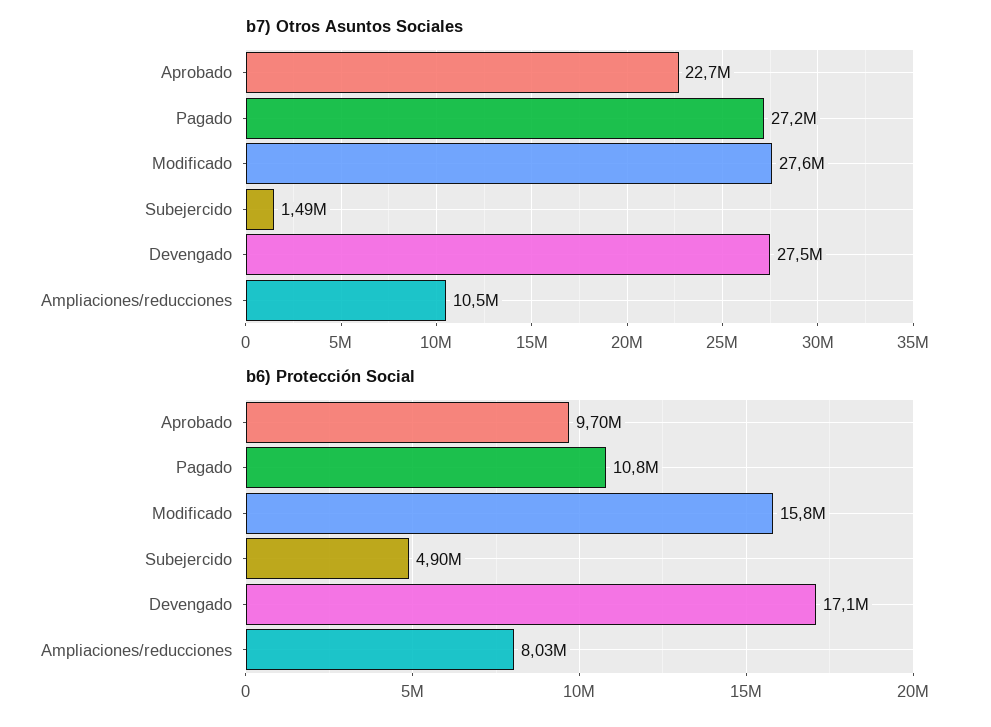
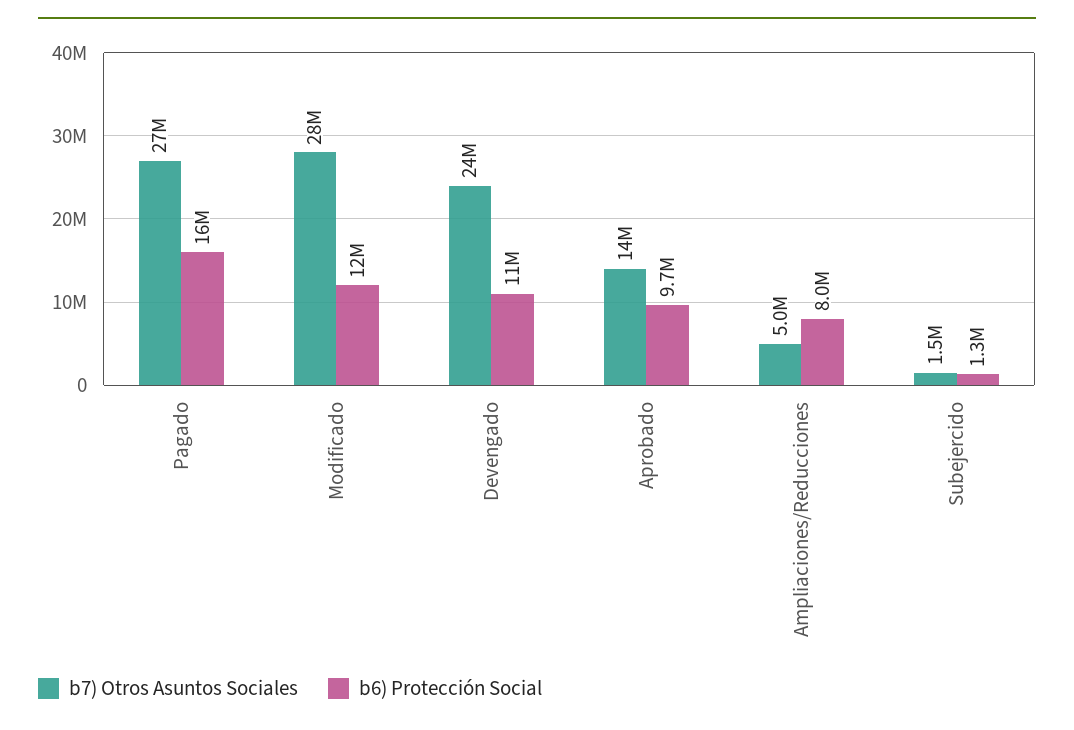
  {
    "b7) Otros Asuntos Sociales": {
-     "Aprobado": 22700000,
+     "Aprobado": 14000000,
      "Pagado": 27200000,
      "Modificado": 27600000,
      "Subejercido": 1490000,
-     "Devengado": 27500000,
+     "Devengado": 24000000,
-     "Ampliaciones/reducciones": 10500000
+     "Ampliaciones/reducciones": 5000000
    },
    "b6) Protección Social": {
      "Aprobado": 9700000,
-     "Pagado": 10800000,
+     "Pagado": 16000000,
-     "Modificado": 15800000,
+     "Modificado": 12000000,
-     "Subejercido": 4900000,
+     "Subejercido": 1300000,
-     "Devengado": 17100000,
+     "Devengado": 11000000,
      "Ampliaciones/reducciones": 8030000
    }
  }

